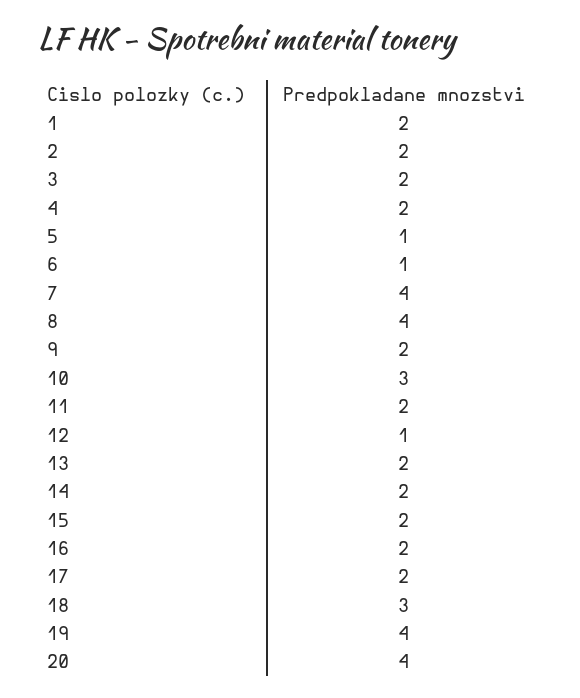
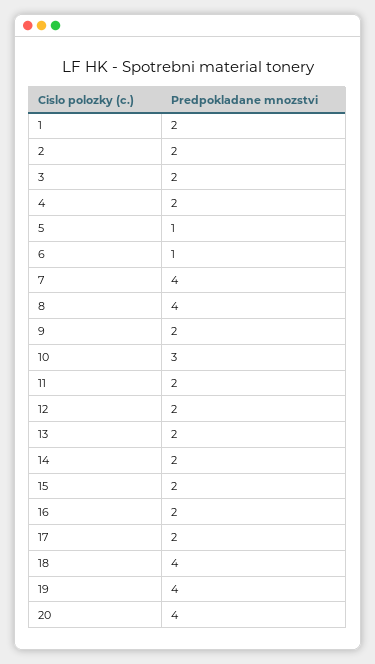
  {
    "1": 2,
    "2": 2,
    "3": 2,
    "4": 2,
    "5": 1,
    "6": 1,
    "7": 4,
    "8": 4,
    "9": 2,
    "10": 3,
    "11": 2,
-   "12": 1,
+   "12": 2,
    "13": 2,
    "14": 2,
    "15": 2,
    "16": 2,
    "17": 2,
-   "18": 3,
+   "18": 4,
    "19": 4,
    "20": 4
  }

